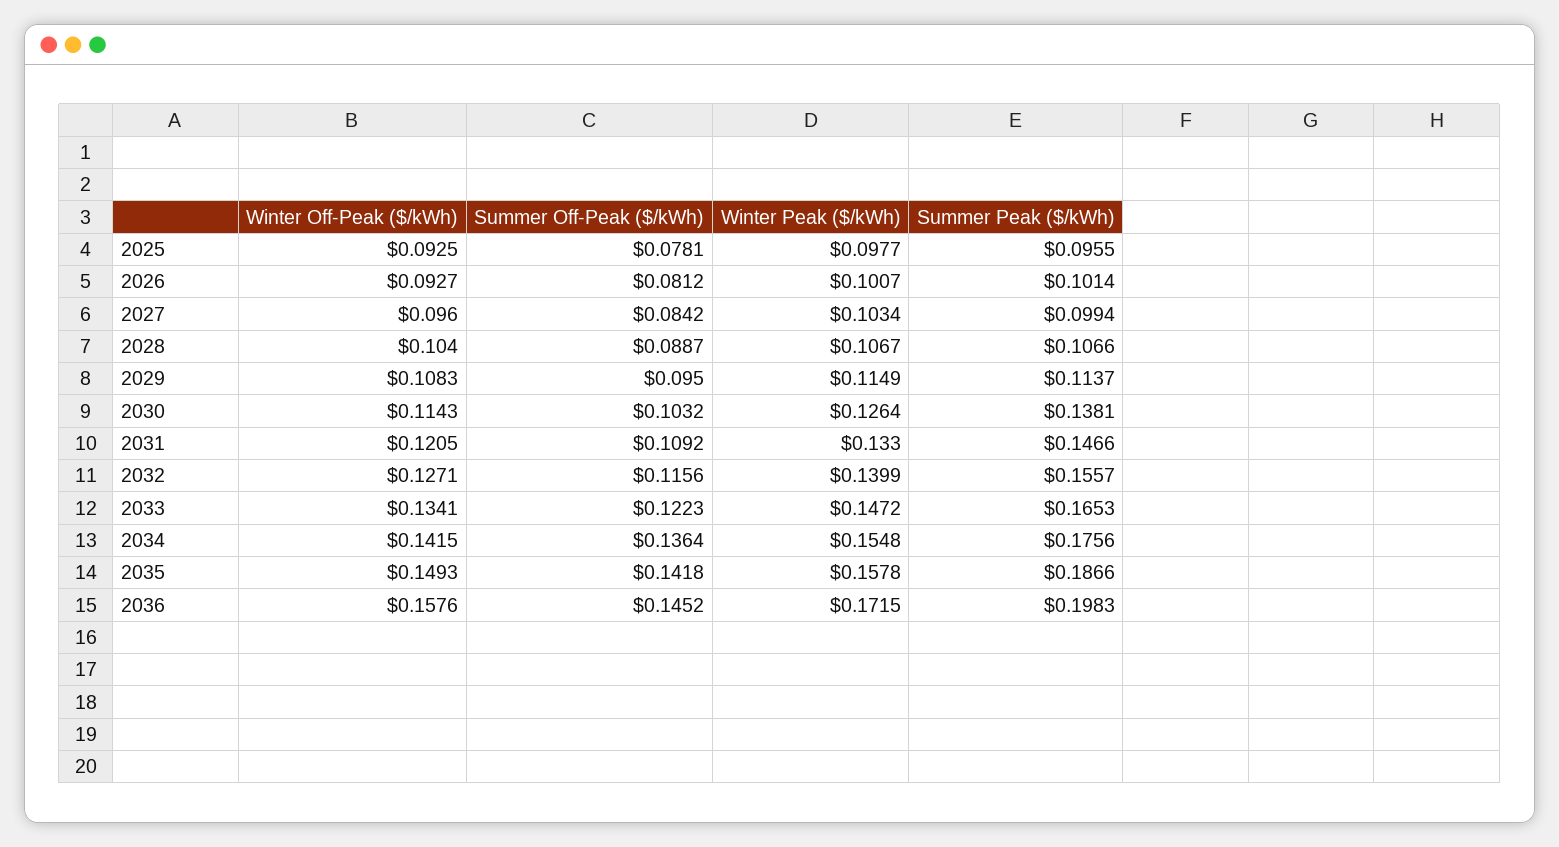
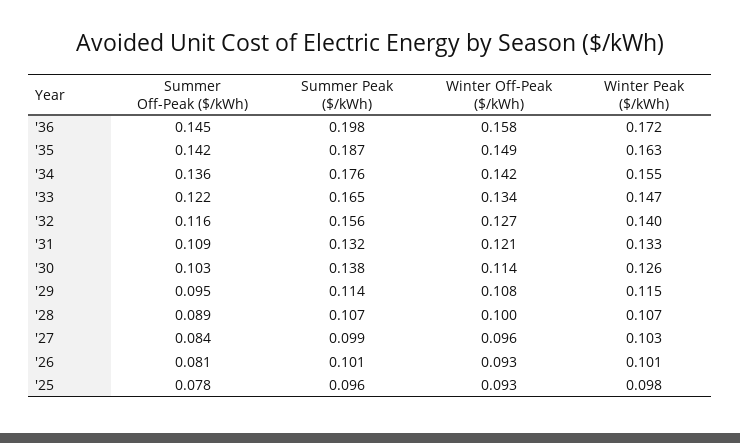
  {
    "Winter Off-Peak ($/kWh)": {
      "2025": 0.0925,
      "2026": 0.0927,
      "2027": 0.096,
-     "2028": 0.104,
+     "2028": 0.1,
      "2029": 0.1083,
      "2030": 0.1143,
      "2031": 0.1205,
      "2032": 0.1271,
      "2033": 0.1341,
      "2034": 0.1415,
      "2035": 0.1493,
      "2036": 0.1576
    },
    "Summer Off-Peak ($/kWh)": {
      "2025": 0.0781,
      "2026": 0.0812,
      "2027": 0.0842,
      "2028": 0.0887,
      "2029": 0.095,
      "2030": 0.1032,
      "2031": 0.1092,
      "2032": 0.1156,
      "2033": 0.1223,
      "2034": 0.1364,
      "2035": 0.1418,
      "2036": 0.1452
    },
    "Winter Peak ($/kWh)": {
      "2025": 0.0977,
      "2026": 0.1007,
      "2027": 0.1034,
      "2028": 0.1067,
      "2029": 0.1149,
      "2030": 0.1264,
      "2031": 0.133,
      "2032": 0.1399,
      "2033": 0.1472,
      "2034": 0.1548,
-     "2035": 0.1578,
+     "2035": 0.163,
      "2036": 0.1715
    },
    "Summer Peak ($/kWh)": {
      "2025": 0.0955,
      "2026": 0.1014,
      "2027": 0.0994,
      "2028": 0.1066,
      "2029": 0.1137,
      "2030": 0.1381,
-     "2031": 0.1466,
+     "2031": 0.132,
      "2032": 0.1557,
      "2033": 0.1653,
      "2034": 0.1756,
      "2035": 0.1866,
      "2036": 0.1983
    }
  }

